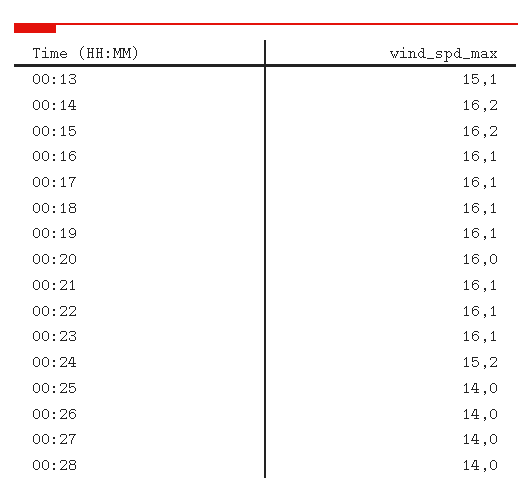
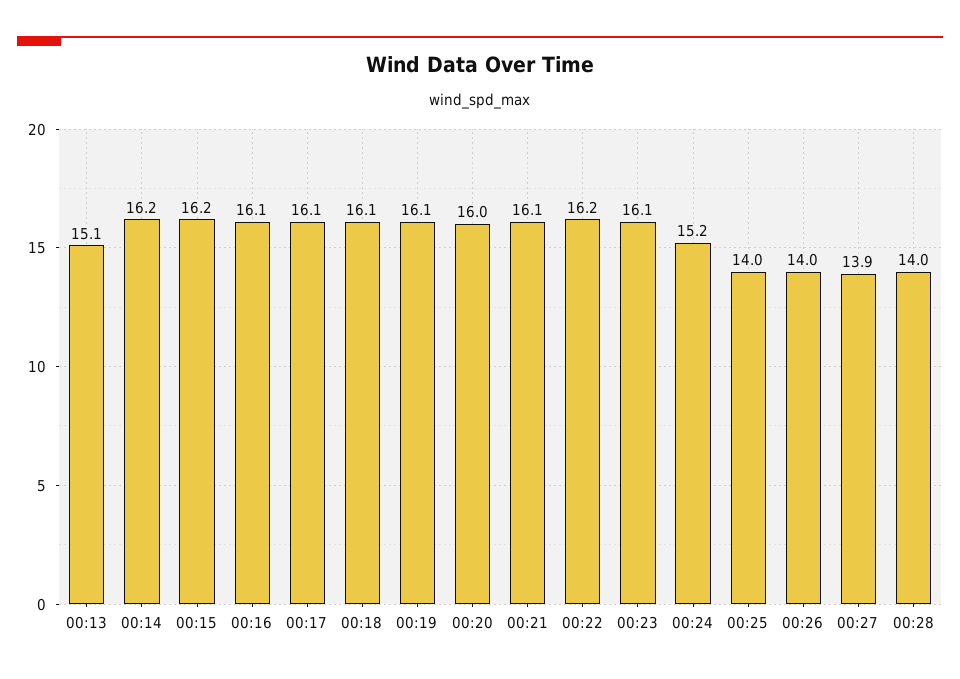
  {
    "00:13": 15.1,
    "00:14": 16.2,
    "00:15": 16.2,
    "00:16": 16.1,
    "00:17": 16.1,
    "00:18": 16.1,
    "00:19": 16.1,
    "00:20": 16,
    "00:21": 16.1,
-   "00:22": 16.1,
+   "00:22": 16.2,
    "00:23": 16.1,
    "00:24": 15.2,
    "00:25": 14,
    "00:26": 14,
-   "00:27": 14,
+   "00:27": 13.9,
    "00:28": 14
  }

